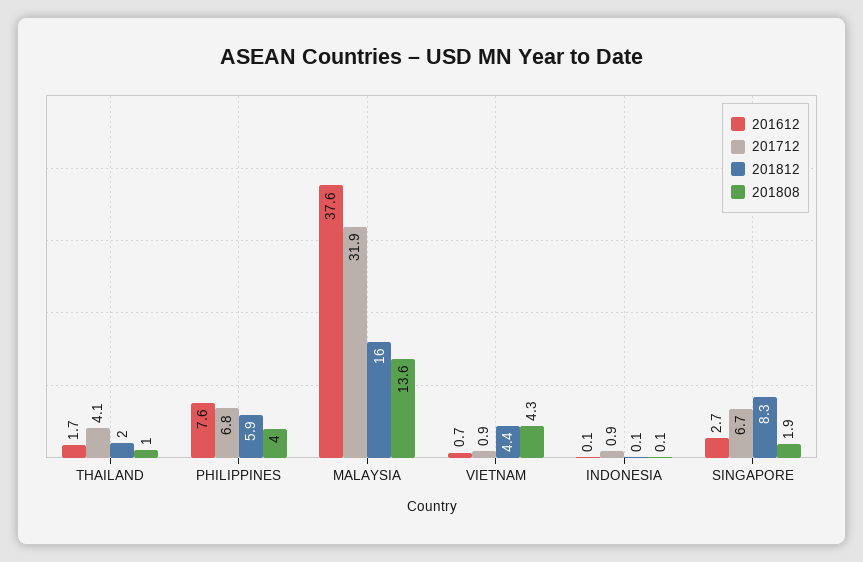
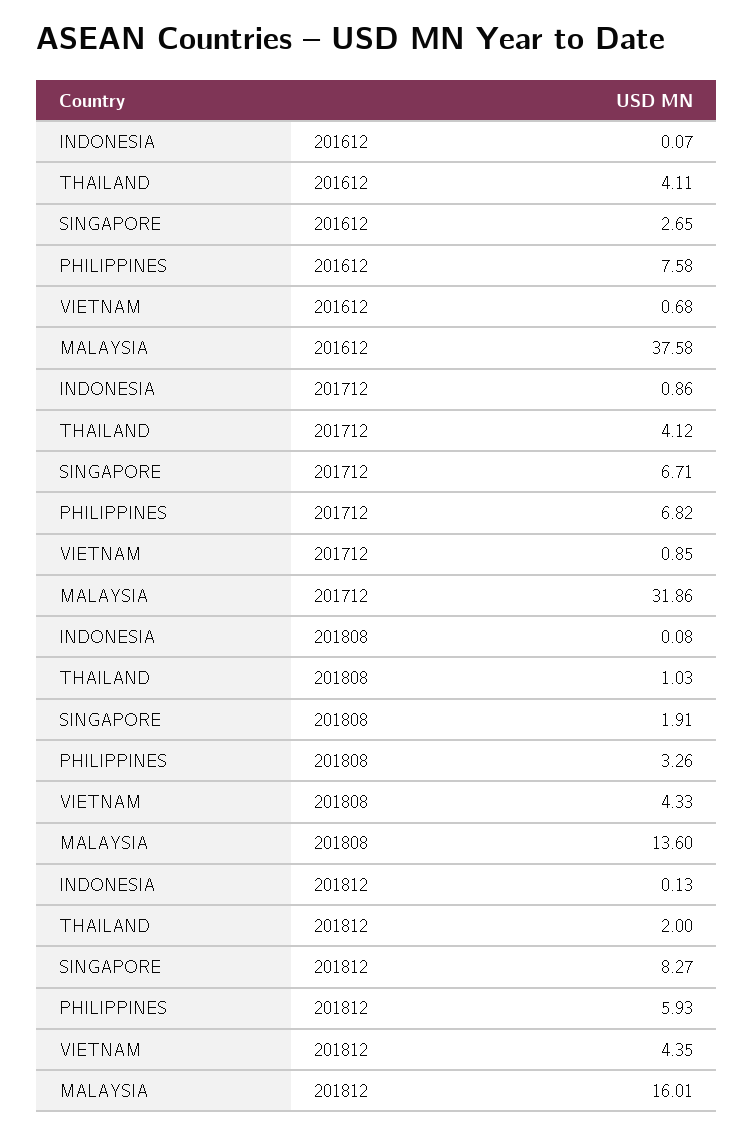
  {
    "201612": {
-     "THAILAND": 1.7,
+     "THAILAND": 4.11,
      "PHILIPPINES": 7.58,
      "MALAYSIA": 37.58,
      "VIETNAM": 0.68,
      "INDONESIA": 0.07,
      "SINGAPORE": 2.65
    },
    "201712": {
      "THAILAND": 4.12,
      "PHILIPPINES": 6.82,
      "MALAYSIA": 31.86,
      "VIETNAM": 0.85,
      "INDONESIA": 0.86,
      "SINGAPORE": 6.71
    },
    "201812": {
      "THAILAND": 2,
      "PHILIPPINES": 5.93,
      "MALAYSIA": 16.01,
      "VIETNAM": 4.35,
      "INDONESIA": 0.13,
      "SINGAPORE": 8.27
    },
    "201808": {
      "THAILAND": 1.03,
-     "PHILIPPINES": 4,
+     "PHILIPPINES": 3.26,
      "MALAYSIA": 13.6,
      "VIETNAM": 4.33,
      "INDONESIA": 0.08,
      "SINGAPORE": 1.91
    }
  }

